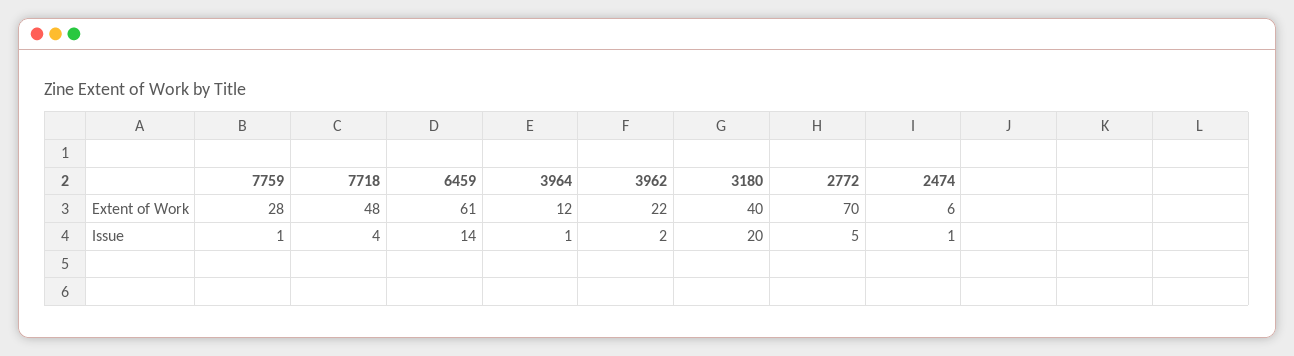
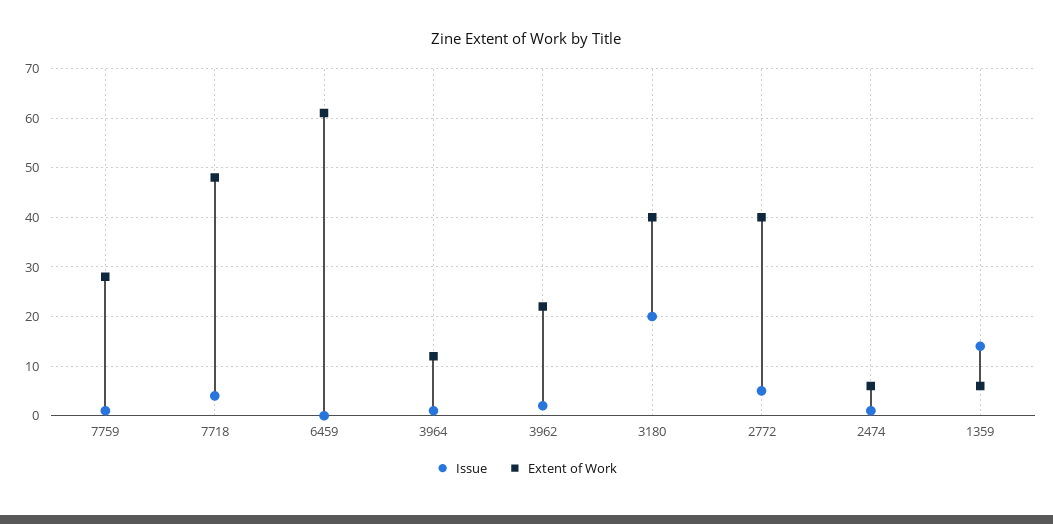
  {
    "Extent of Work": {
      "7759": 28,
      "7718": 48,
      "6459": 61,
      "3964": 12,
      "3962": 22,
      "3180": 40,
-     "2772": 70,
+     "2772": 40,
-     "2474": 6
+     "2474": 6,
+     "1359": 5
    },
    "Issue": {
      "7759": 1,
      "7718": 4,
-     "6459": 14,
+     "6459": 0,
      "3964": 1,
      "3962": 2,
      "3180": 20,
      "2772": 5,
-     "2474": 1
+     "2474": 1,
+     "1359": 15
    }
  }

